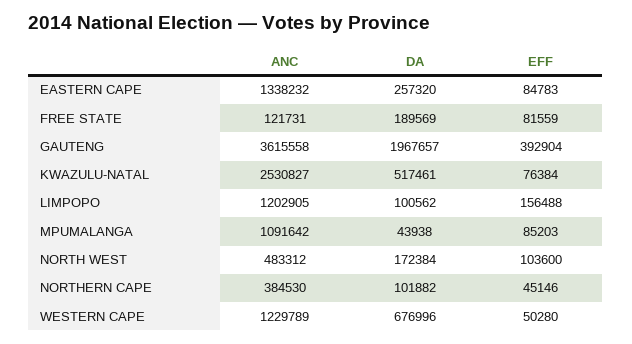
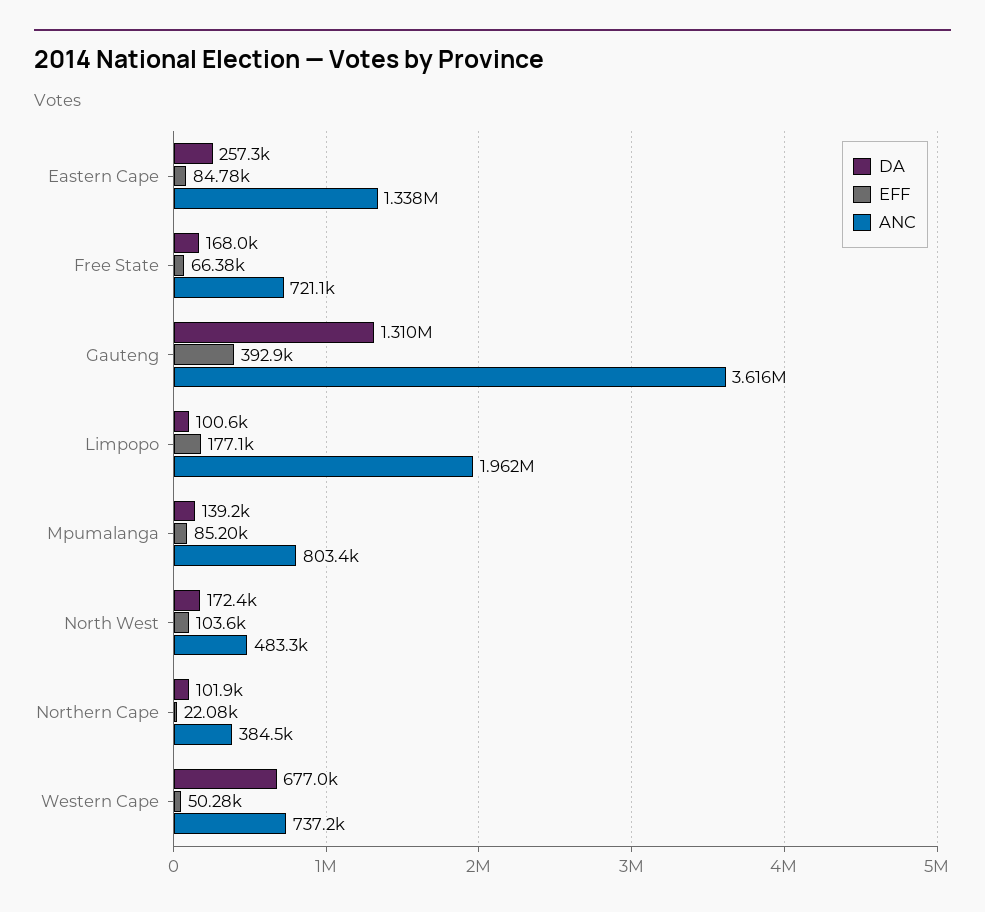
  {
    "ANC": {
      "EASTERN CAPE": 1338232,
-     "FREE STATE": 121731,
+     "FREE STATE": 721100,
      "GAUTENG": 3615558,
-     "KWAZULU-NATAL": 2530827,
-     "LIMPOPO": 1202905,
+     "LIMPOPO": 1962000,
-     "MPUMALANGA": 1091642,
+     "MPUMALANGA": 803400,
      "NORTH WEST": 483312,
      "NORTHERN CAPE": 384530,
-     "WESTERN CAPE": 1229789
+     "WESTERN CAPE": 737200
    },
    "DA": {
      "EASTERN CAPE": 257320,
-     "FREE STATE": 189569,
+     "FREE STATE": 168000,
-     "GAUTENG": 1967657,
+     "GAUTENG": 1310000,
-     "KWAZULU-NATAL": 517461,
      "LIMPOPO": 100562,
-     "MPUMALANGA": 43938,
+     "MPUMALANGA": 139200,
      "NORTH WEST": 172384,
      "NORTHERN CAPE": 101882,
      "WESTERN CAPE": 676996
    },
    "EFF": {
      "EASTERN CAPE": 84783,
-     "FREE STATE": 81559,
+     "FREE STATE": 66380,
      "GAUTENG": 392904,
-     "KWAZULU-NATAL": 76384,
-     "LIMPOPO": 156488,
+     "LIMPOPO": 177100,
      "MPUMALANGA": 85203,
      "NORTH WEST": 103600,
-     "NORTHERN CAPE": 45146,
+     "NORTHERN CAPE": 22080,
      "WESTERN CAPE": 50280
    }
  }

